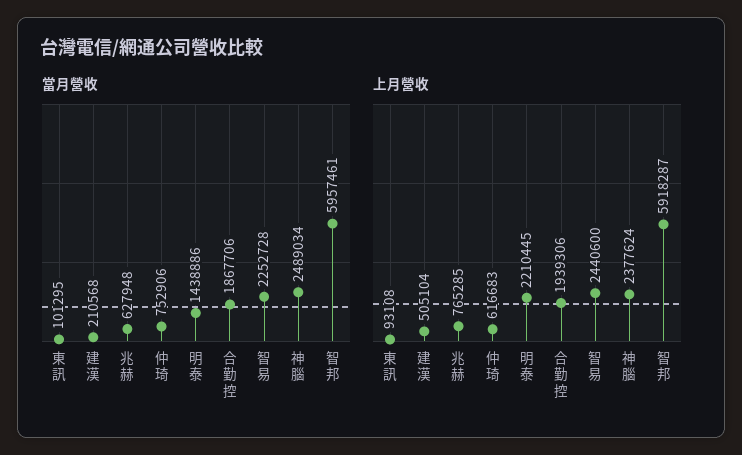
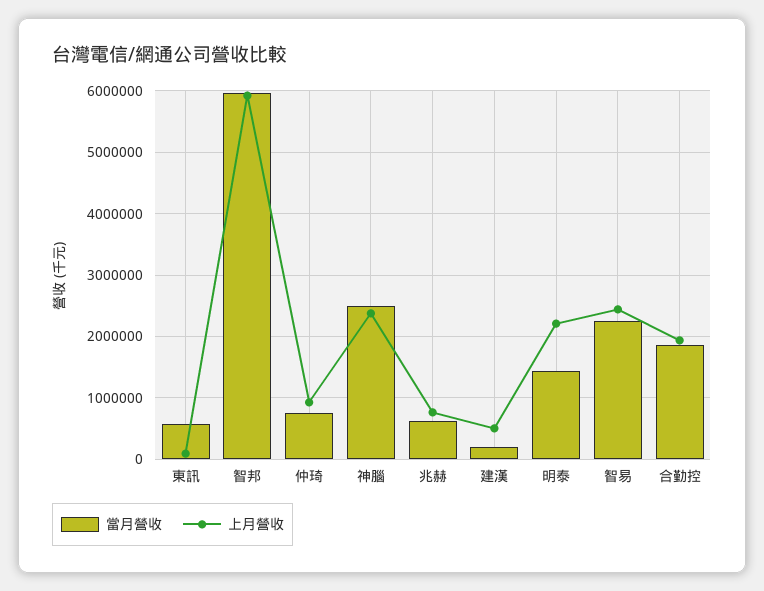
  {
    "當月營收": {
-     "東訊": 101295,
+     "東訊": 600000,
      "建漢": 210568,
      "兆赫": 627948,
      "仲琦": 752906,
      "明泰": 1438886,
      "合勤控": 1867706,
      "智易": 2252728,
      "神腦": 2489034,
      "智邦": 5957461
    },
    "上月營收": {
      "東訊": 93108,
      "建漢": 505104,
      "兆赫": 765285,
-     "仲琦": 616683,
+     "仲琦": 900000,
      "明泰": 2210445,
      "合勤控": 1939306,
      "智易": 2440600,
      "神腦": 2377624,
      "智邦": 5918287
    }
  }

